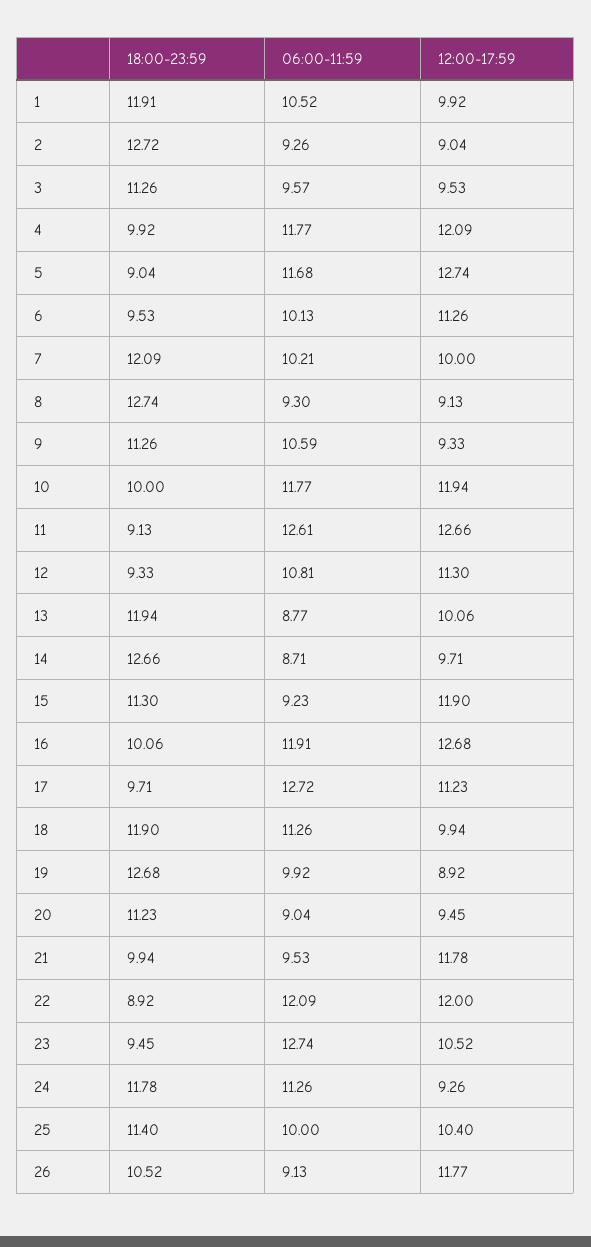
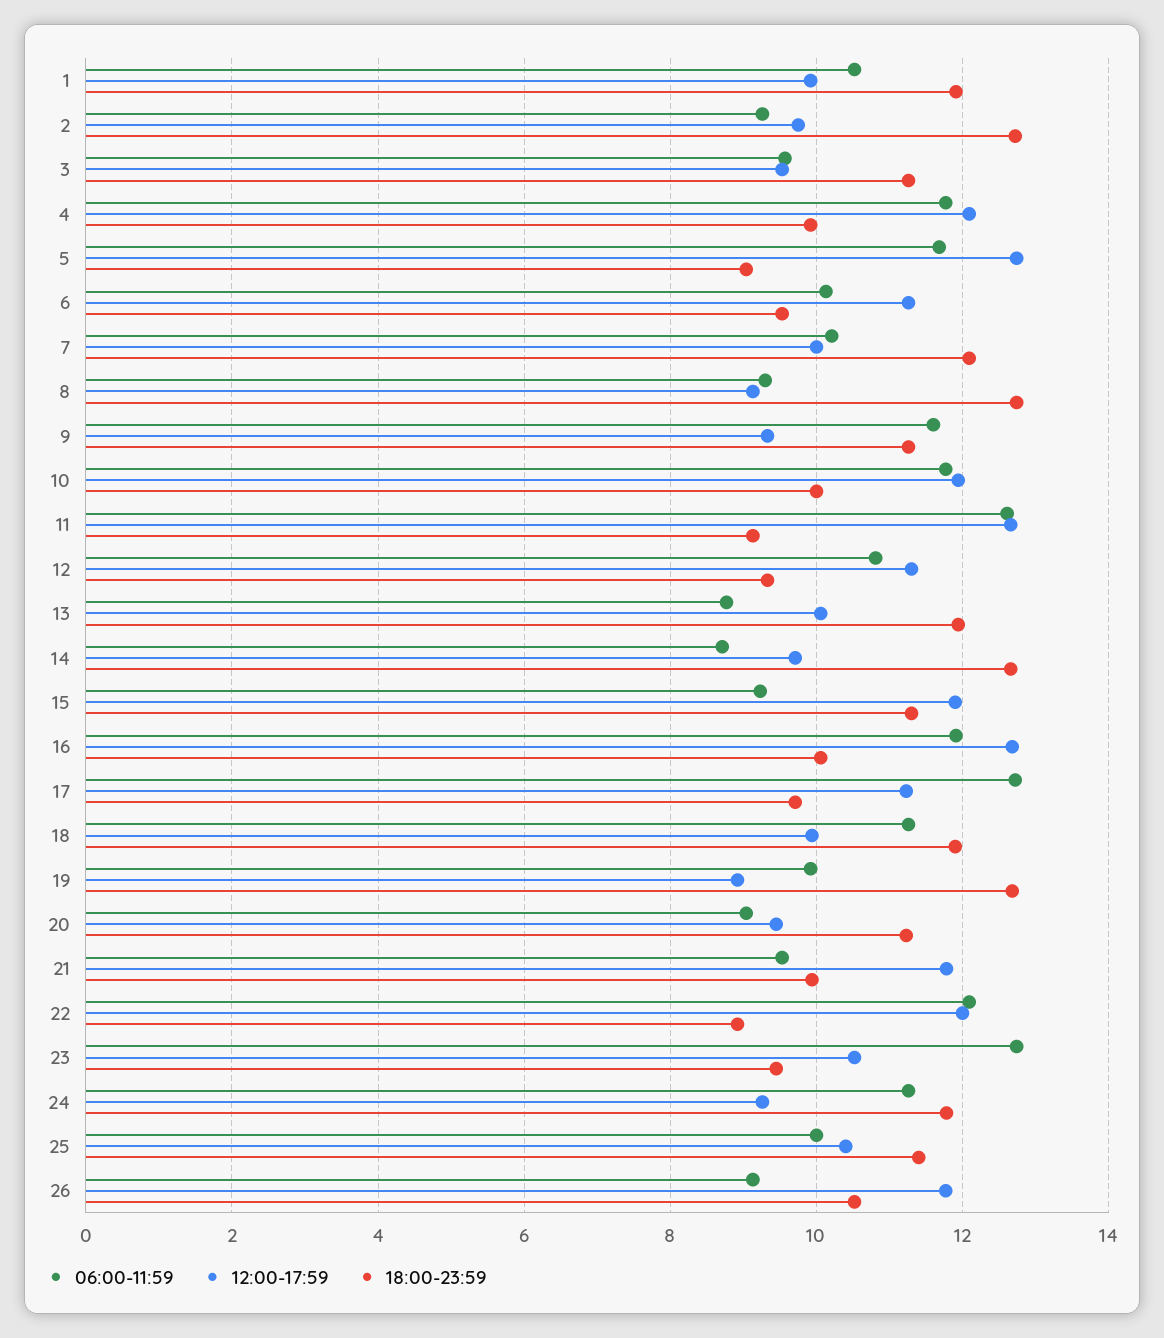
  {
    "18:00-23:59": {
      "1": 11.91,
      "2": 12.72,
      "3": 11.26,
      "4": 9.92,
      "5": 9.04,
      "6": 9.53,
      "7": 12.09,
      "8": 12.74,
      "9": 11.26,
      "10": 10,
      "11": 9.13,
      "12": 9.33,
      "13": 11.94,
      "14": 12.66,
      "15": 11.3,
      "16": 10.06,
      "17": 9.71,
      "18": 11.9,
      "19": 12.68,
      "20": 11.23,
      "21": 9.94,
      "22": 8.92,
      "23": 9.45,
      "24": 11.78,
      "25": 11.4,
      "26": 10.52
    },
    "06:00-11:59": {
      "1": 10.52,
      "2": 9.26,
      "3": 9.57,
      "4": 11.77,
      "5": 11.68,
      "6": 10.13,
      "7": 10.21,
      "8": 9.3,
-     "9": 10.59,
+     "9": 11.6,
      "10": 11.77,
      "11": 12.61,
      "12": 10.81,
      "13": 8.77,
      "14": 8.71,
      "15": 9.23,
      "16": 11.91,
      "17": 12.72,
      "18": 11.26,
      "19": 9.92,
      "20": 9.04,
      "21": 9.53,
      "22": 12.09,
      "23": 12.74,
      "24": 11.26,
      "25": 10,
      "26": 9.13
    },
    "12:00-17:59": {
      "1": 9.92,
-     "2": 9.04,
+     "2": 9.8,
      "3": 9.53,
      "4": 12.09,
      "5": 12.74,
      "6": 11.26,
      "7": 10,
      "8": 9.13,
      "9": 9.33,
      "10": 11.94,
      "11": 12.66,
      "12": 11.3,
      "13": 10.06,
      "14": 9.71,
      "15": 11.9,
      "16": 12.68,
      "17": 11.23,
      "18": 9.94,
      "19": 8.92,
      "20": 9.45,
      "21": 11.78,
      "22": 12,
      "23": 10.52,
      "24": 9.26,
      "25": 10.4,
      "26": 11.77
    }
  }

